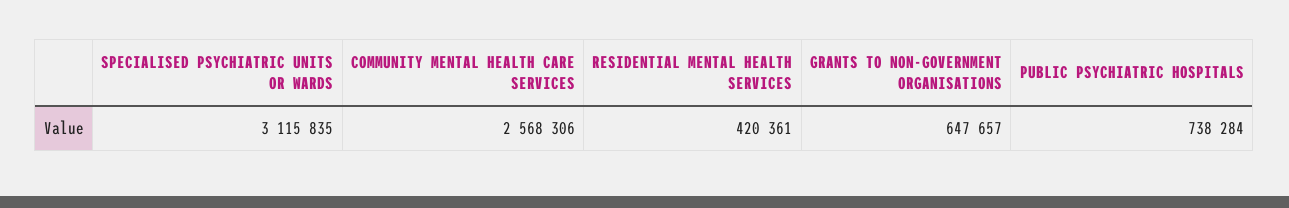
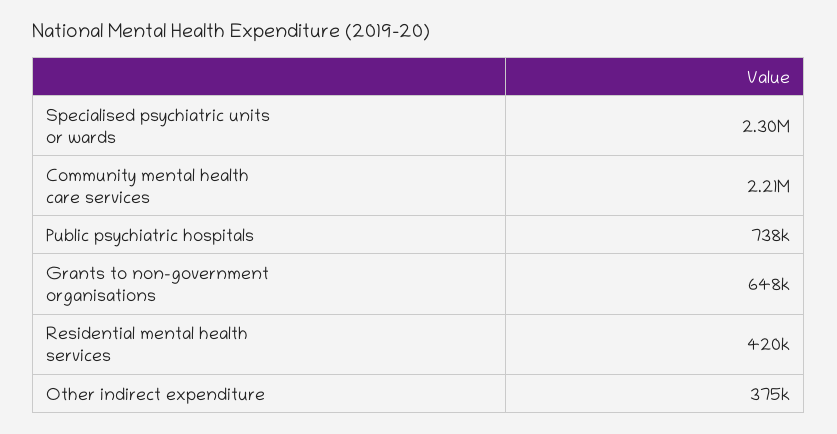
  {
-   "SPECIALISED PSYCHIATRIC UNITS OR WARDS": 3115835,
+   "SPECIALISED PSYCHIATRIC UNITS OR WARDS": 2300000,
-   "COMMUNITY MENTAL HEALTH CARE SERVICES": 2568306,
+   "COMMUNITY MENTAL HEALTH CARE SERVICES": 2210000,
    "RESIDENTIAL MENTAL HEALTH SERVICES": 420361,
    "GRANTS TO NON-GOVERNMENT ORGANISATIONS": 647657,
-   "PUBLIC PSYCHIATRIC HOSPITALS": 738284
+   "PUBLIC PSYCHIATRIC HOSPITALS": 738284,
+   "Other indirect expenditure": 375000
  }

